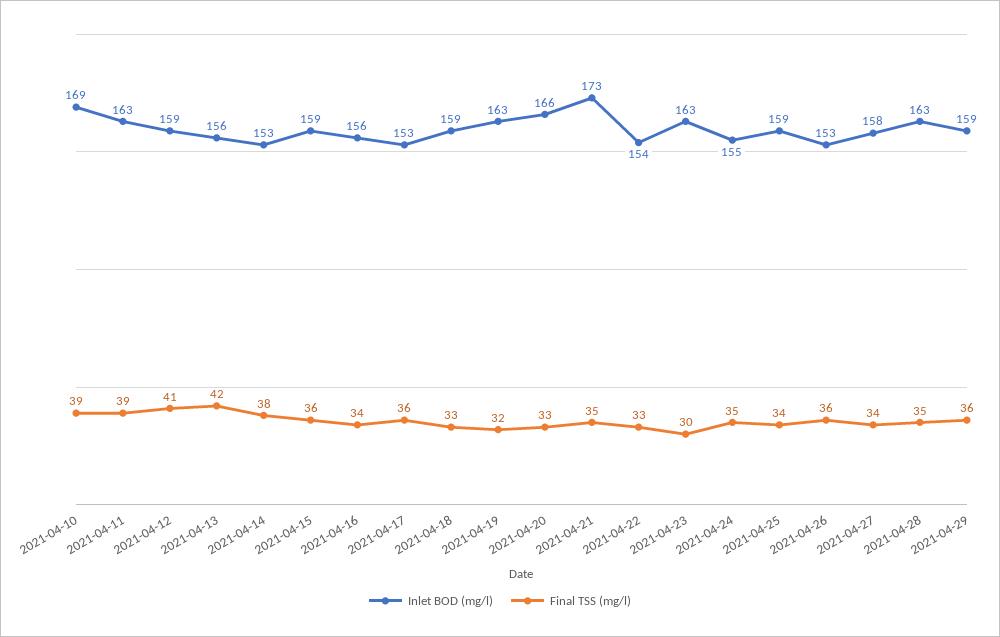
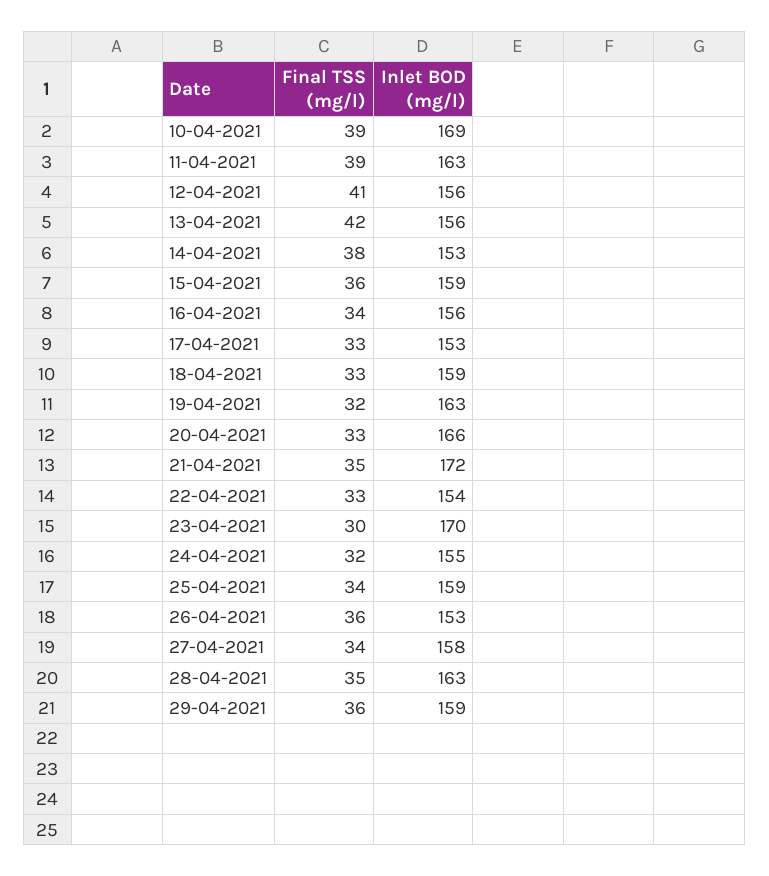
  {
    "Inlet BOD (mg/l)": {
      "2021-04-10": 169,
      "2021-04-11": 163,
-     "2021-04-12": 159,
+     "2021-04-12": 156,
      "2021-04-13": 156,
      "2021-04-14": 153,
      "2021-04-15": 159,
      "2021-04-16": 156,
      "2021-04-17": 153,
      "2021-04-18": 159,
      "2021-04-19": 163,
      "2021-04-20": 166,
-     "2021-04-21": 173,
+     "2021-04-21": 172,
      "2021-04-22": 154,
-     "2021-04-23": 163,
+     "2021-04-23": 170,
      "2021-04-24": 155,
      "2021-04-25": 159,
      "2021-04-26": 153,
      "2021-04-27": 158,
      "2021-04-28": 163,
      "2021-04-29": 159
    },
    "Final TSS (mg/l)": {
      "2021-04-10": 39,
      "2021-04-11": 39,
      "2021-04-12": 41,
      "2021-04-13": 42,
      "2021-04-14": 38,
      "2021-04-15": 36,
      "2021-04-16": 34,
-     "2021-04-17": 36,
+     "2021-04-17": 33,
      "2021-04-18": 33,
      "2021-04-19": 32,
      "2021-04-20": 33,
      "2021-04-21": 35,
      "2021-04-22": 33,
      "2021-04-23": 30,
-     "2021-04-24": 35,
+     "2021-04-24": 32,
      "2021-04-25": 34,
      "2021-04-26": 36,
      "2021-04-27": 34,
      "2021-04-28": 35,
      "2021-04-29": 36
    }
  }

